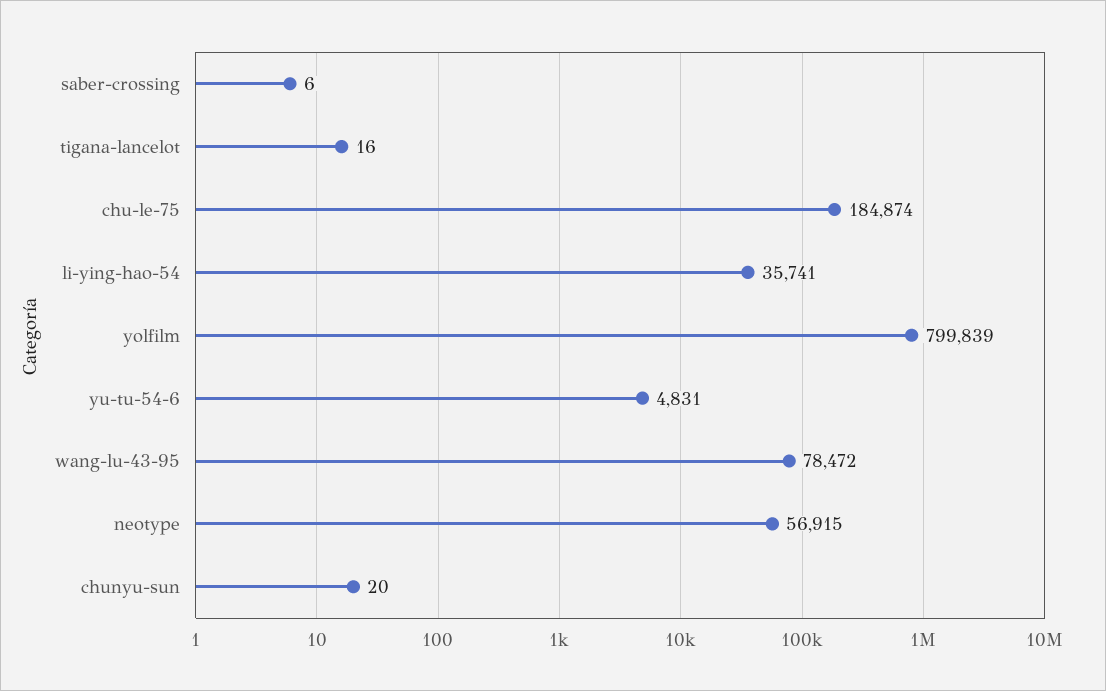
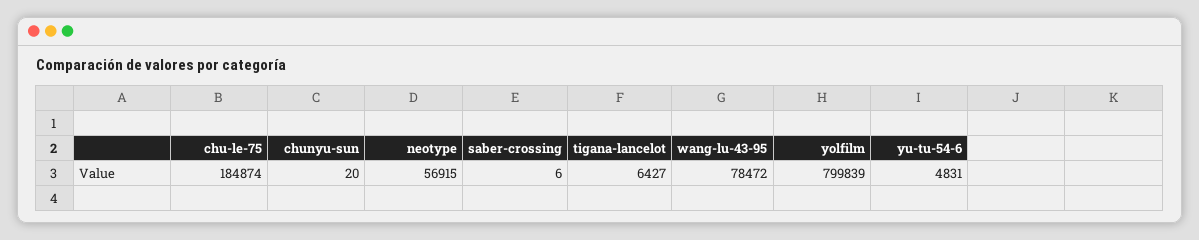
  {
    "saber-crossing": 6,
-   "tigana-lancelot": 16,
+   "tigana-lancelot": 6427,
    "chu-le-75": 184874,
-   "li-ying-hao-54": 35741,
    "yolfilm": 799839,
    "yu-tu-54-6": 4831,
    "wang-lu-43-95": 78472,
    "neotype": 56915,
    "chunyu-sun": 20
  }

